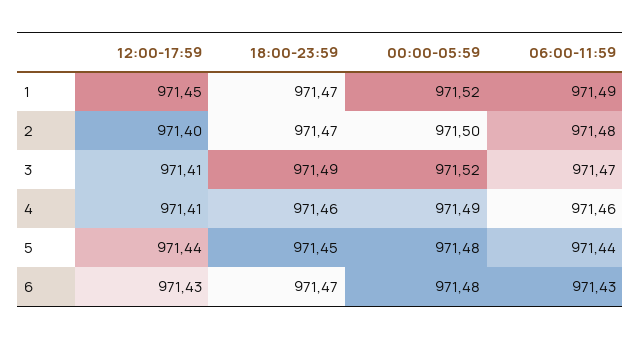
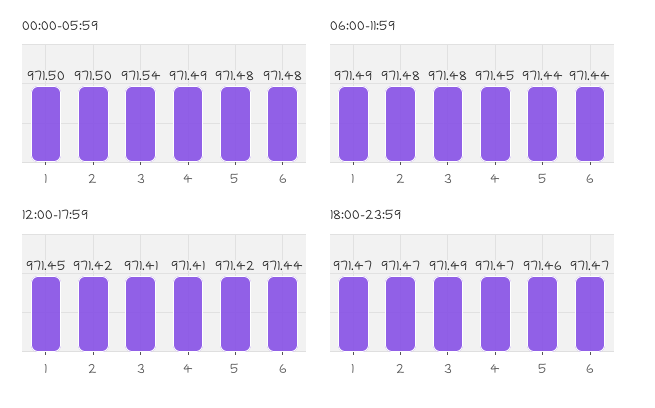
  {
    "12:00-17:59": {
      "1": 971.45,
-     "2": 971.4,
+     "2": 971.42,
      "3": 971.41,
      "4": 971.41,
-     "5": 971.44,
+     "5": 971.42,
-     "6": 971.43
+     "6": 971.44
    },
    "18:00-23:59": {
      "1": 971.47,
      "2": 971.47,
      "3": 971.49,
-     "4": 971.46,
+     "4": 971.47,
-     "5": 971.45,
+     "5": 971.46,
      "6": 971.47
    },
    "00:00-05:59": {
-     "1": 971.52,
+     "1": 971.5,
      "2": 971.5,
-     "3": 971.52,
+     "3": 971.54,
      "4": 971.49,
      "5": 971.48,
      "6": 971.48
    },
    "06:00-11:59": {
      "1": 971.49,
      "2": 971.48,
-     "3": 971.47,
+     "3": 971.48,
-     "4": 971.46,
+     "4": 971.45,
      "5": 971.44,
-     "6": 971.43
+     "6": 971.44
    }
  }

